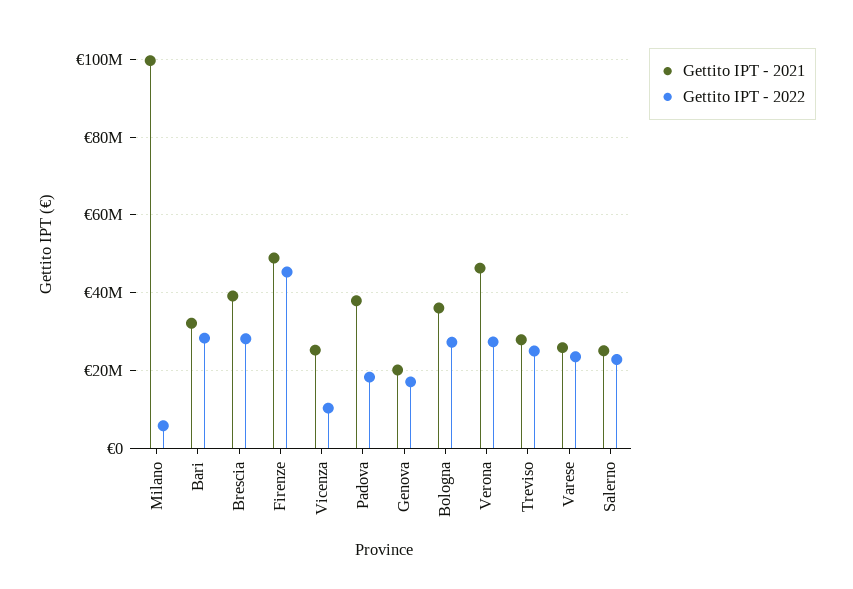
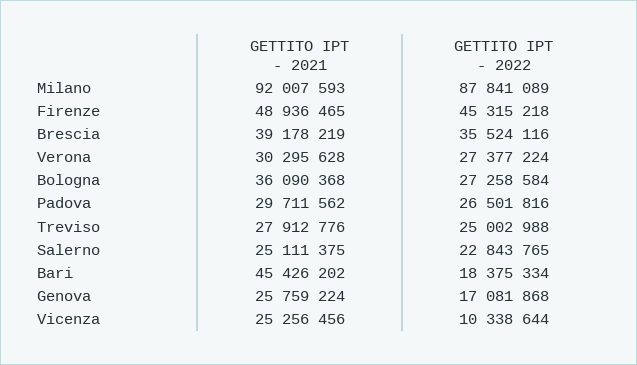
  {
    "Gettito IPT - 2021": {
-     "Milano": 100000000,
+     "Milano": 92007593,
-     "Bari": 32000000,
+     "Bari": 45426202,
      "Brescia": 39178219,
      "Firenze": 48936465,
      "Vicenza": 25256456,
-     "Padova": 38000000,
+     "Padova": 29711562,
-     "Genova": 20000000,
+     "Genova": 25759224,
      "Bologna": 36090368,
-     "Verona": 46000000,
+     "Verona": 30295628,
      "Treviso": 27912776,
-     "Varese": 26000000,
      "Salerno": 25111375
    },
    "Gettito IPT - 2022": {
-     "Milano": 6000000,
+     "Milano": 87841089,
-     "Bari": 28000000,
+     "Bari": 18375334,
-     "Brescia": 28000000,
+     "Brescia": 35524116,
      "Firenze": 45315218,
      "Vicenza": 10338644,
-     "Padova": 18000000,
+     "Padova": 26501816,
      "Genova": 17081868,
      "Bologna": 27258584,
      "Verona": 27377224,
      "Treviso": 25002988,
-     "Varese": 24000000,
      "Salerno": 22843765
    }
  }

